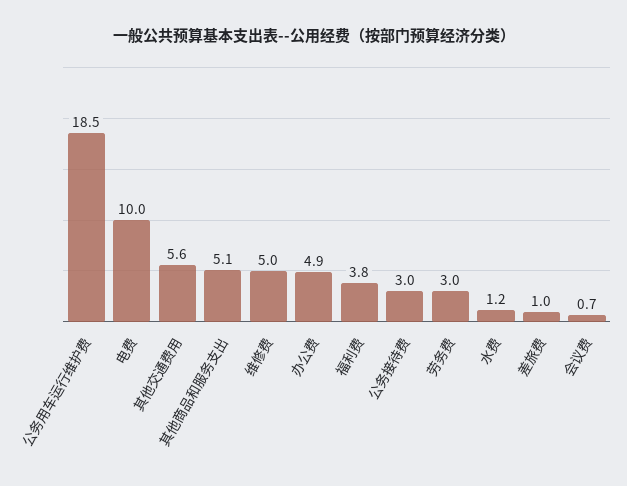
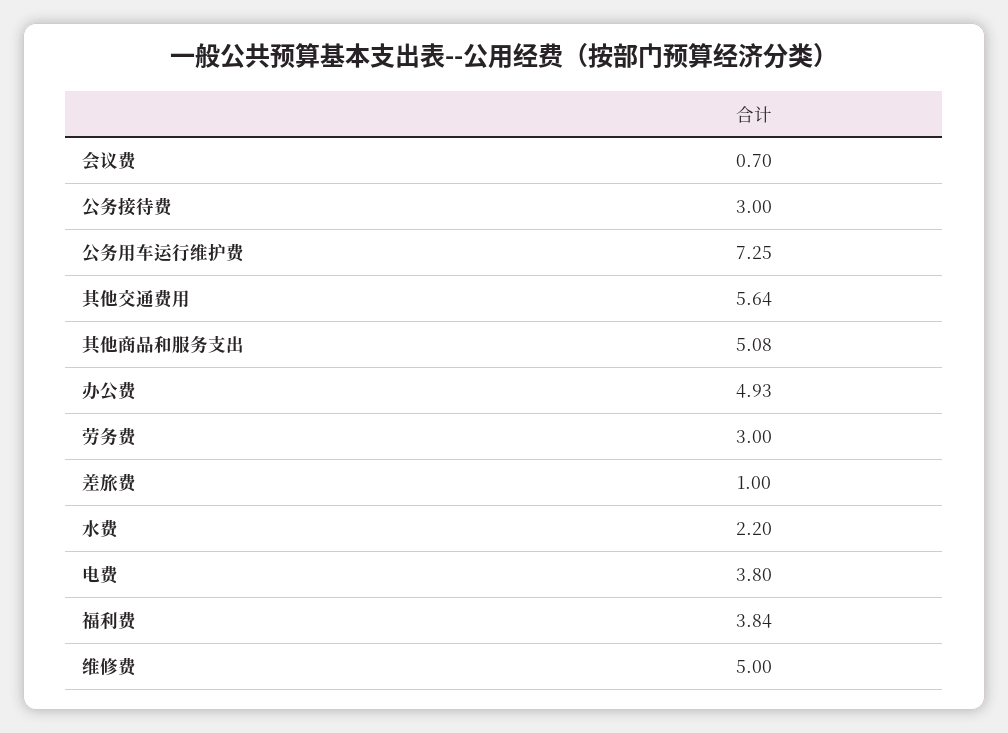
  {
-   "公务用车运行维护费": 18.5,
+   "公务用车运行维护费": 7.25,
-   "电费": 10,
+   "电费": 3.8,
    "其他交通费用": 5.64,
    "其他商品和服务支出": 5.08,
    "维修费": 5,
    "办公费": 4.93,
    "福利费": 3.84,
    "公务接待费": 3,
    "劳务费": 3,
-   "水费": 1.2,
+   "水费": 2.2,
    "差旅费": 1,
    "会议费": 0.7
  }

